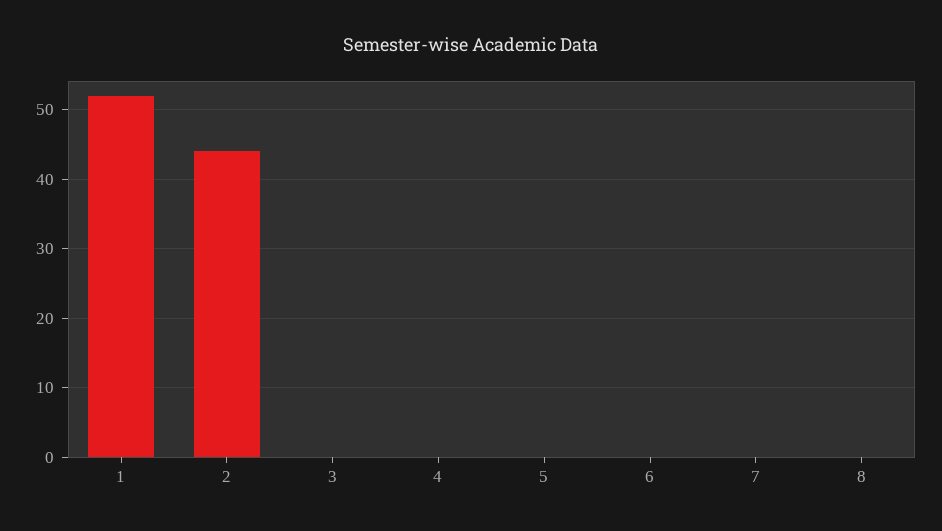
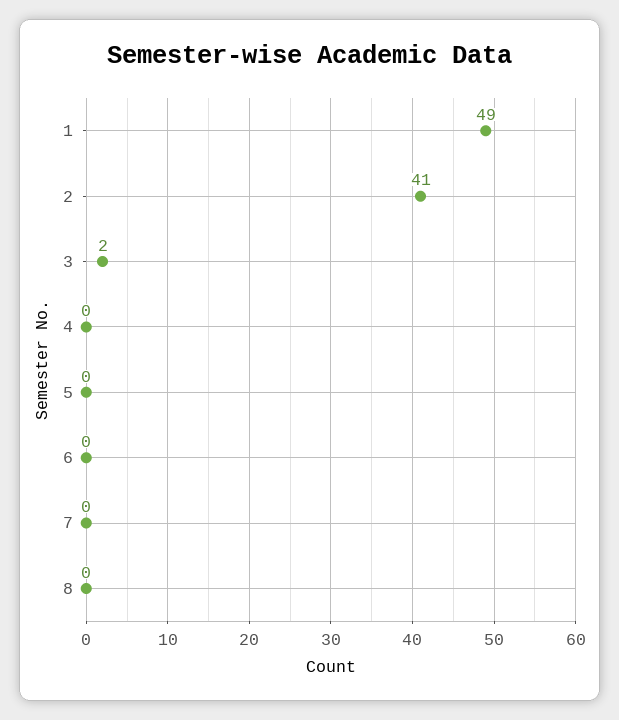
  {
-   "1": 52,
+   "1": 49,
-   "2": 44,
+   "2": 41,
-   "3": 0,
+   "3": 2,
    "4": 0,
    "5": 0,
    "6": 0,
    "7": 0,
    "8": 0
  }

